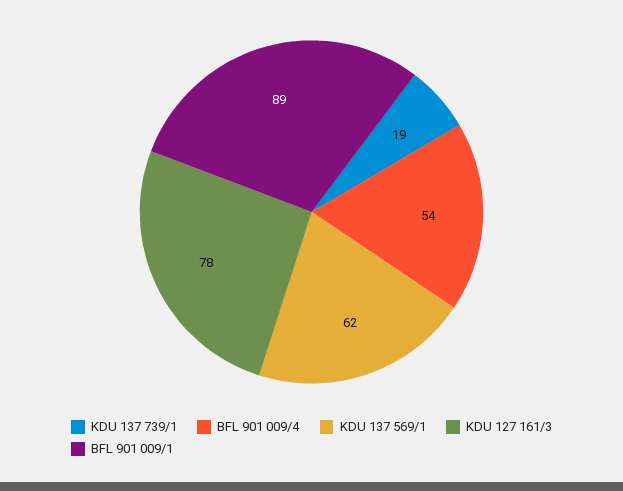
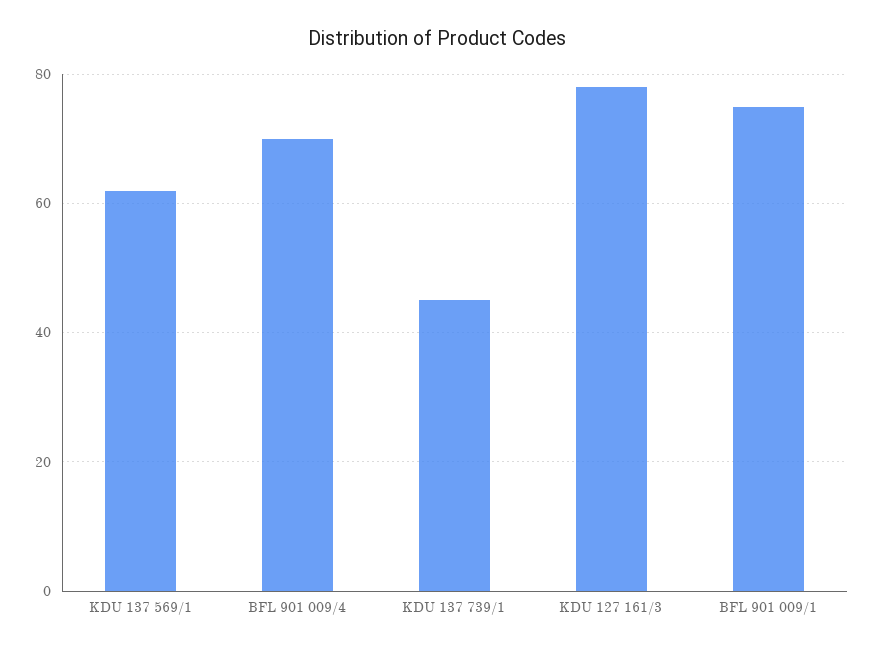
  {
-   "KDU 137 739/1": 19,
+   "KDU 137 739/1": 45,
-   "BFL 901 009/4": 54,
+   "BFL 901 009/4": 70,
    "KDU 137 569/1": 62,
    "KDU 127 161/3": 78,
-   "BFL 901 009/1": 89
+   "BFL 901 009/1": 75
  }

